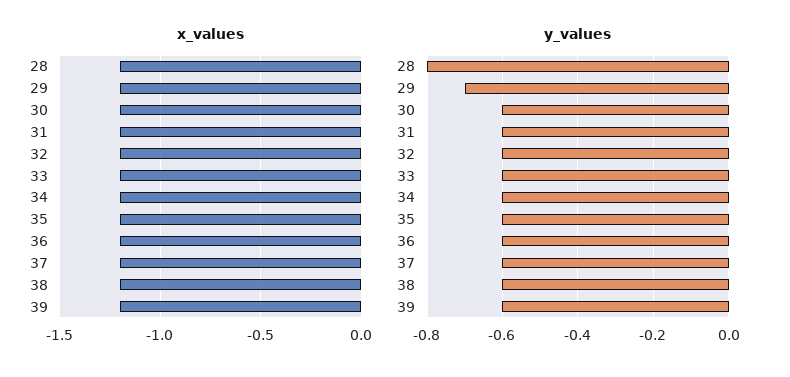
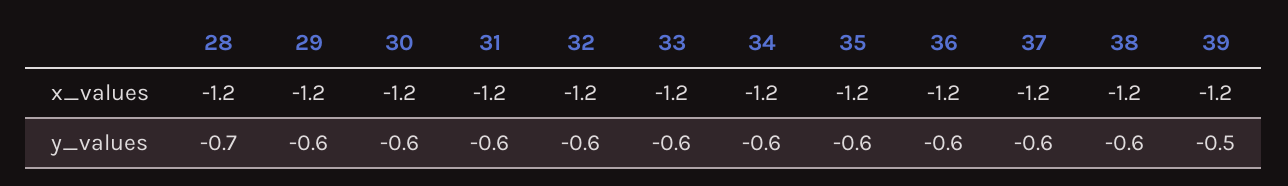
  {
    "x_values": {
      "28": -1.2,
      "29": -1.2,
      "30": -1.2,
      "31": -1.2,
      "32": -1.2,
      "33": -1.2,
      "34": -1.2,
      "35": -1.2,
      "36": -1.2,
      "37": -1.2,
      "38": -1.2,
      "39": -1.2
    },
    "y_values": {
-     "28": -0.8,
+     "28": -0.7,
-     "29": -0.7,
+     "29": -0.6,
      "30": -0.6,
      "31": -0.6,
      "32": -0.6,
      "33": -0.6,
      "34": -0.6,
      "35": -0.6,
      "36": -0.6,
      "37": -0.6,
      "38": -0.6,
-     "39": -0.6
+     "39": -0.5
    }
  }

